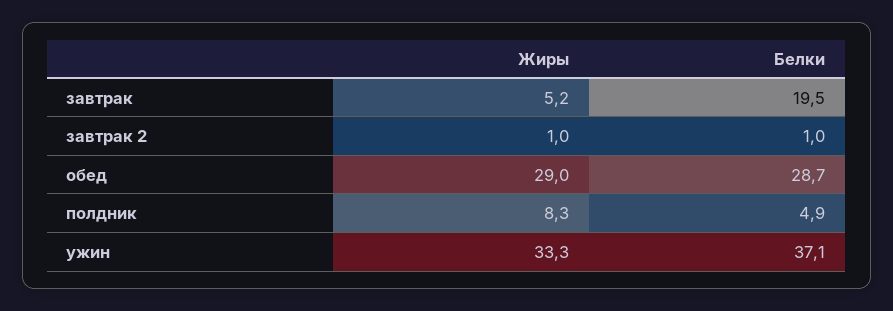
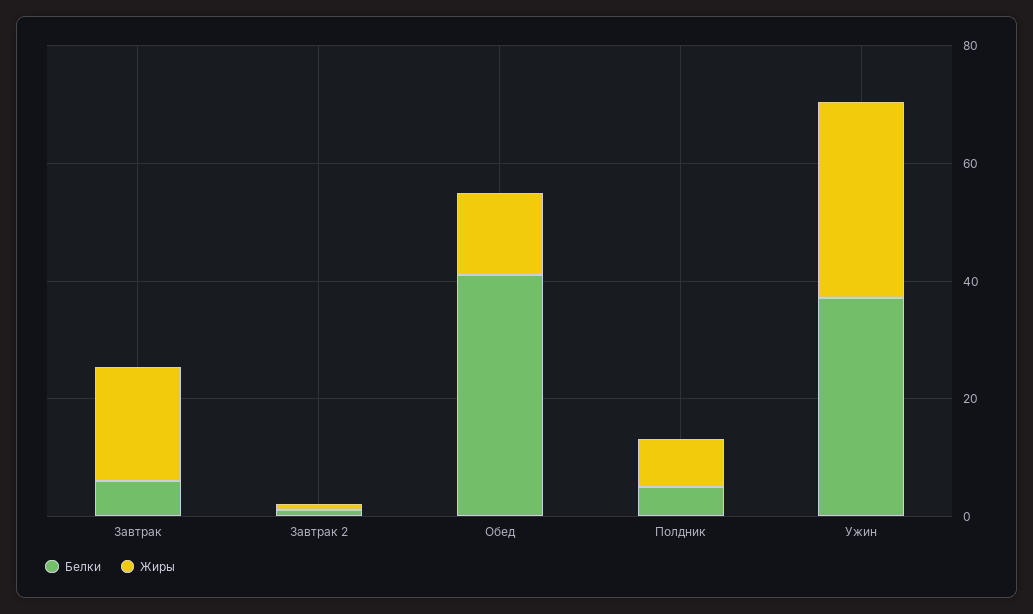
  {
    "Жиры": {
-     "завтрак": 5.2,
+     "завтрак": 20,
      "завтрак 2": 1,
-     "обед": 29,
+     "обед": 15,
      "полдник": 8.3,
      "ужин": 33.3
    },
    "Белки": {
-     "завтрак": 19.5,
+     "завтрак": 5,
      "завтрак 2": 1,
-     "обед": 28.7,
+     "обед": 40,
      "полдник": 4.9,
      "ужин": 37.1
    }
  }

